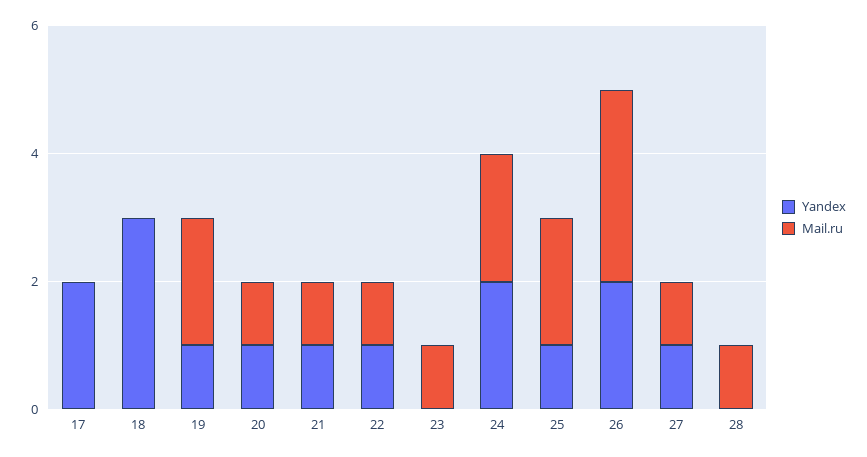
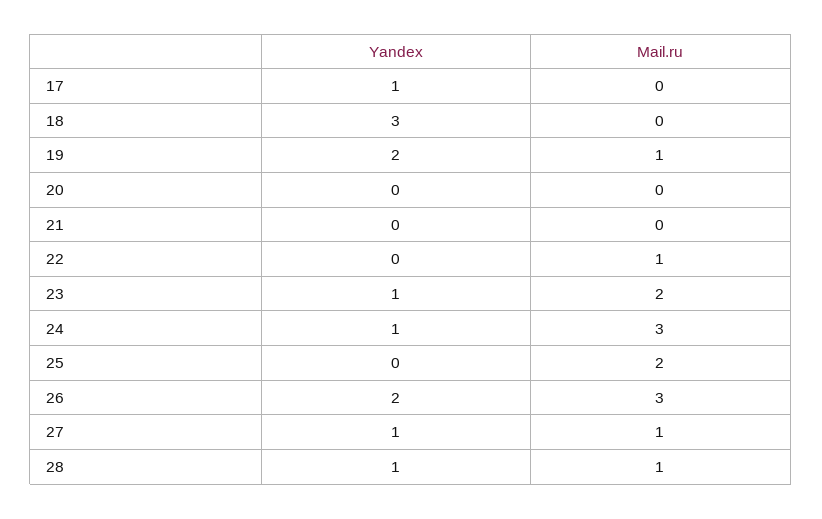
  {
    "Yandex": {
-     "17": 2,
+     "17": 1,
      "18": 3,
-     "19": 1,
+     "19": 2,
-     "20": 1,
+     "20": 0,
-     "21": 1,
+     "21": 0,
-     "22": 1,
+     "22": 0,
-     "23": 0,
+     "23": 1,
-     "24": 2,
+     "24": 1,
-     "25": 1,
+     "25": 0,
      "26": 2,
      "27": 1,
-     "28": 0
+     "28": 1
    },
    "Mail.ru": {
      "17": 0,
      "18": 0,
-     "19": 2,
+     "19": 1,
-     "20": 1,
+     "20": 0,
-     "21": 1,
+     "21": 0,
      "22": 1,
-     "23": 1,
+     "23": 2,
-     "24": 2,
+     "24": 3,
      "25": 2,
      "26": 3,
      "27": 1,
      "28": 1
    }
  }

